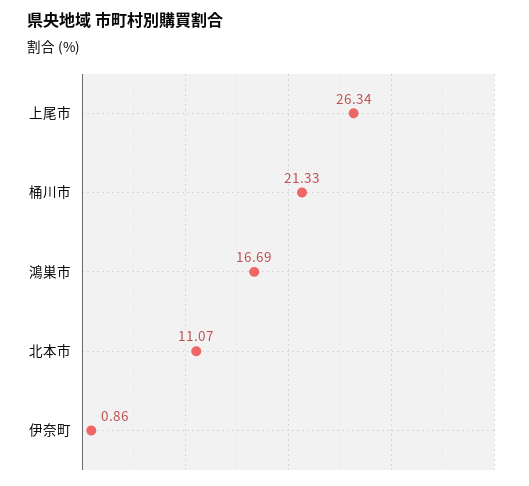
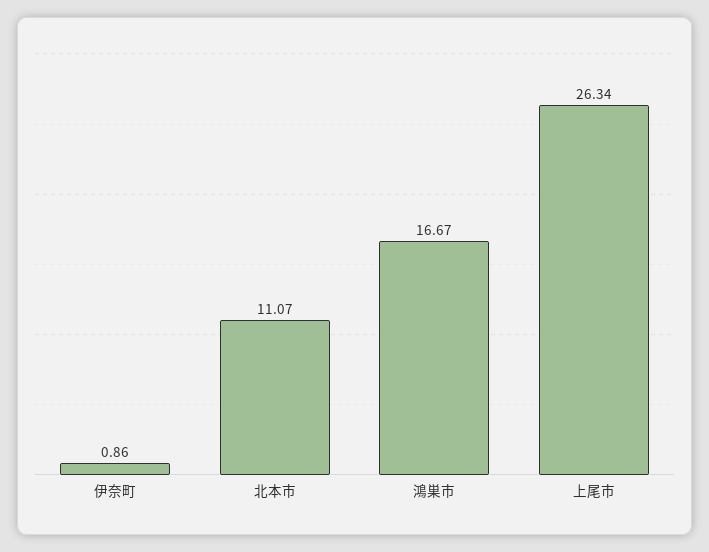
  {
    "上尾市": 26.34,
-   "桶川市": 21.33,
-   "鴻巣市": 16.69,
+   "鴻巣市": 16.67,
    "北本市": 11.07,
    "伊奈町": 0.86
  }

